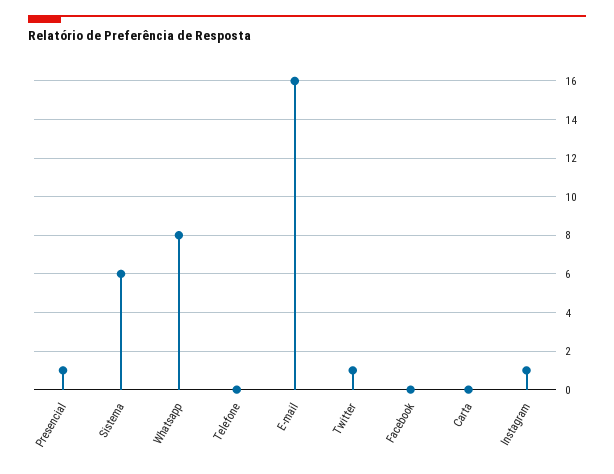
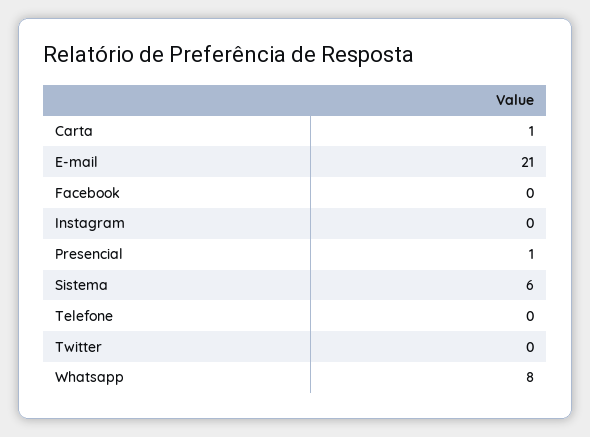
  {
    "Presencial": 1,
    "Sistema": 6,
    "Whatsapp": 8,
    "Telefone": 0,
-   "E-mail": 16,
+   "E-mail": 21,
-   "Twitter": 1,
+   "Twitter": 0,
    "Facebook": 0,
-   "Carta": 0,
+   "Carta": 1,
-   "Instagram": 1
+   "Instagram": 0
  }

